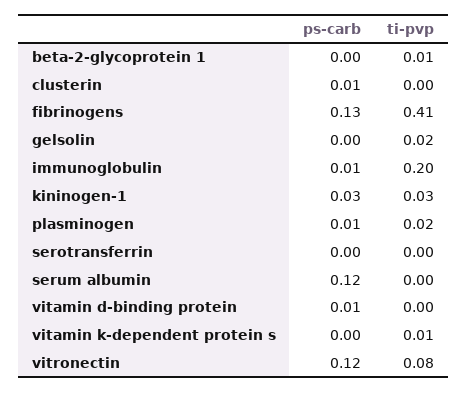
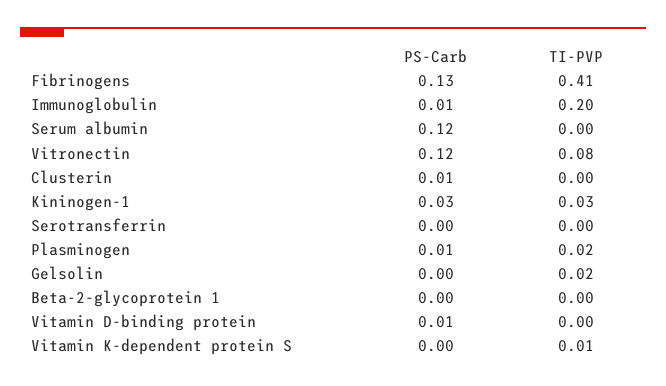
  {
    "ps-carb": {
      "beta-2-glycoprotein 1": 0,
      "clusterin": 0.01,
      "fibrinogens": 0.13,
      "gelsolin": 0,
      "immunoglobulin": 0.01,
      "kininogen-1": 0.03,
      "plasminogen": 0.01,
      "serotransferrin": 0,
      "serum albumin": 0.12,
      "vitamin d-binding protein": 0.01,
      "vitamin k-dependent protein s": 0,
      "vitronectin": 0.12
    },
    "ti-pvp": {
-     "beta-2-glycoprotein 1": 0.01,
+     "beta-2-glycoprotein 1": 0,
      "clusterin": 0,
      "fibrinogens": 0.41,
      "gelsolin": 0.02,
      "immunoglobulin": 0.2,
      "kininogen-1": 0.03,
      "plasminogen": 0.02,
      "serotransferrin": 0,
      "serum albumin": 0,
      "vitamin d-binding protein": 0,
      "vitamin k-dependent protein s": 0.01,
      "vitronectin": 0.08
    }
  }

